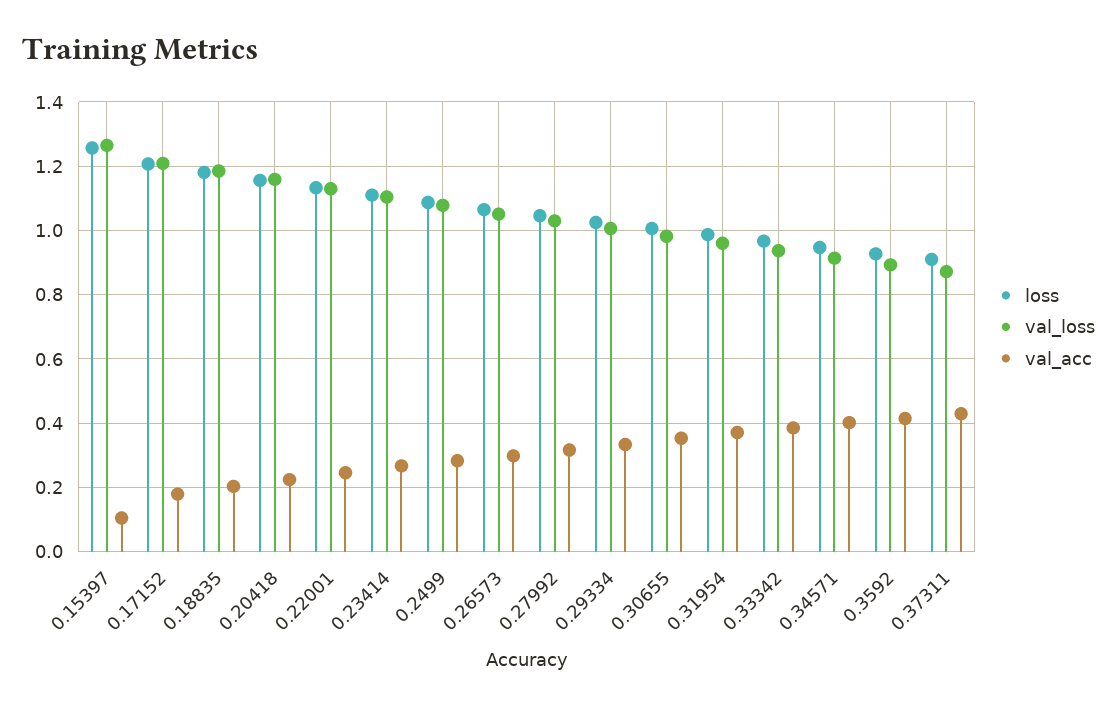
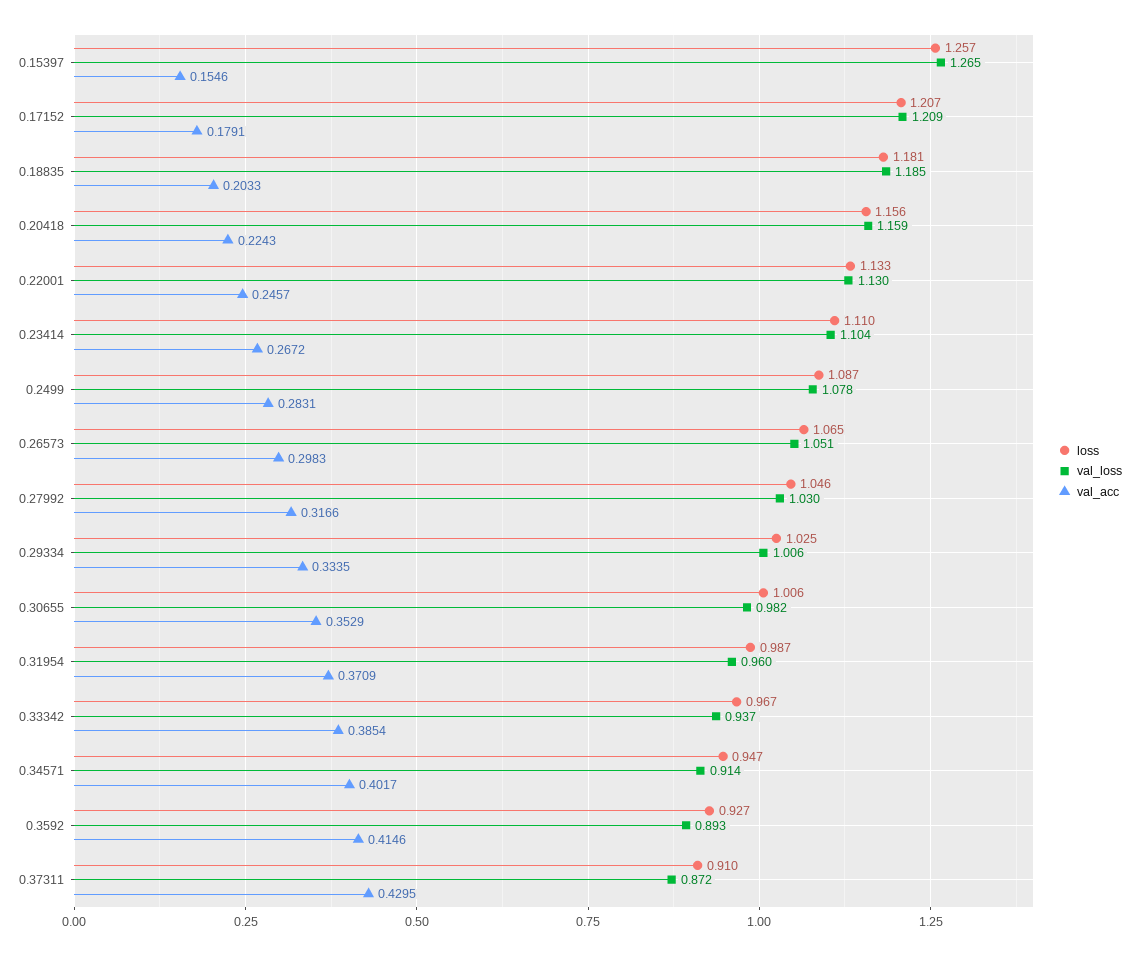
  {
    "loss": {
      "0.15397": 1.257,
      "0.17152": 1.207,
      "0.18835": 1.181,
      "0.20418": 1.156,
      "0.22001": 1.133,
      "0.23414": 1.11,
      "0.2499": 1.087,
      "0.26573": 1.065,
      "0.27992": 1.046,
      "0.29334": 1.025,
      "0.30655": 1.006,
      "0.31954": 0.987,
      "0.33342": 0.967,
      "0.34571": 0.947,
      "0.3592": 0.927,
      "0.37311": 0.91
    },
    "val_loss": {
      "0.15397": 1.265,
      "0.17152": 1.209,
      "0.18835": 1.185,
      "0.20418": 1.159,
      "0.22001": 1.13,
      "0.23414": 1.104,
      "0.2499": 1.078,
      "0.26573": 1.051,
      "0.27992": 1.03,
      "0.29334": 1.006,
      "0.30655": 0.982,
      "0.31954": 0.96,
      "0.33342": 0.937,
      "0.34571": 0.914,
      "0.3592": 0.893,
      "0.37311": 0.872
    },
    "val_acc": {
-     "0.15397": 0.1,
+     "0.15397": 0.1546,
      "0.17152": 0.1791,
      "0.18835": 0.2033,
      "0.20418": 0.2243,
      "0.22001": 0.2457,
      "0.23414": 0.2672,
      "0.2499": 0.2831,
      "0.26573": 0.2983,
      "0.27992": 0.3166,
      "0.29334": 0.3335,
      "0.30655": 0.3529,
      "0.31954": 0.3709,
      "0.33342": 0.3854,
      "0.34571": 0.4017,
      "0.3592": 0.4146,
      "0.37311": 0.4295
    }
  }

